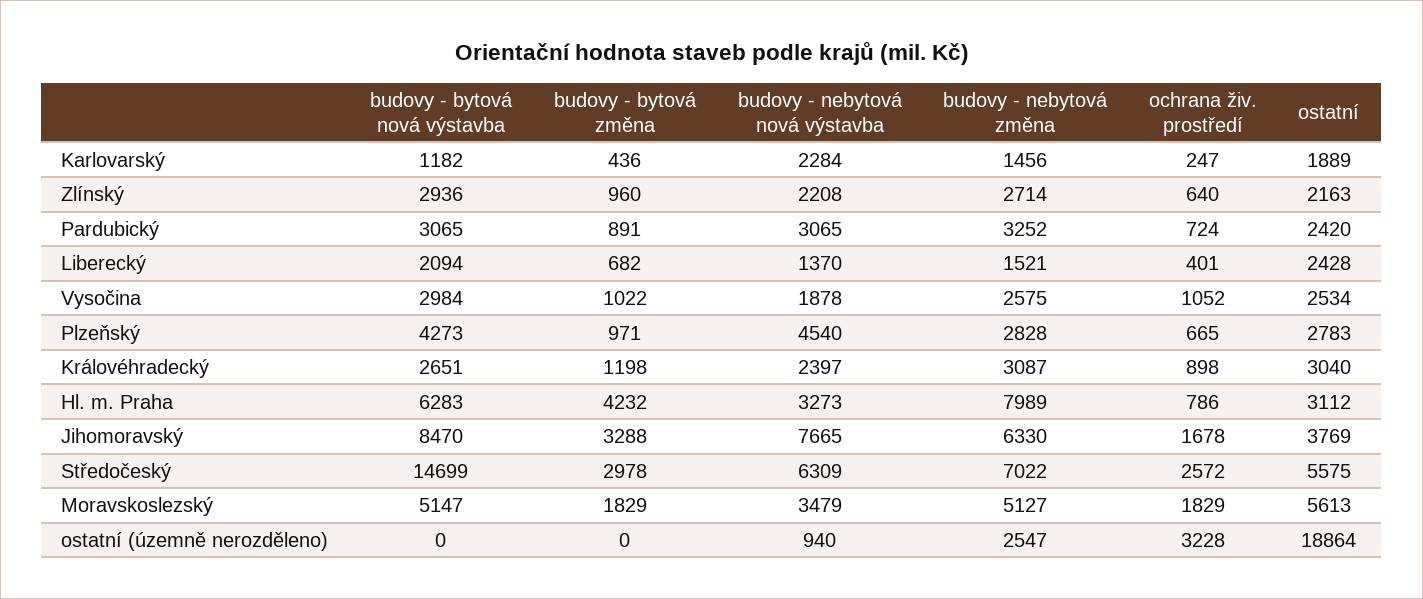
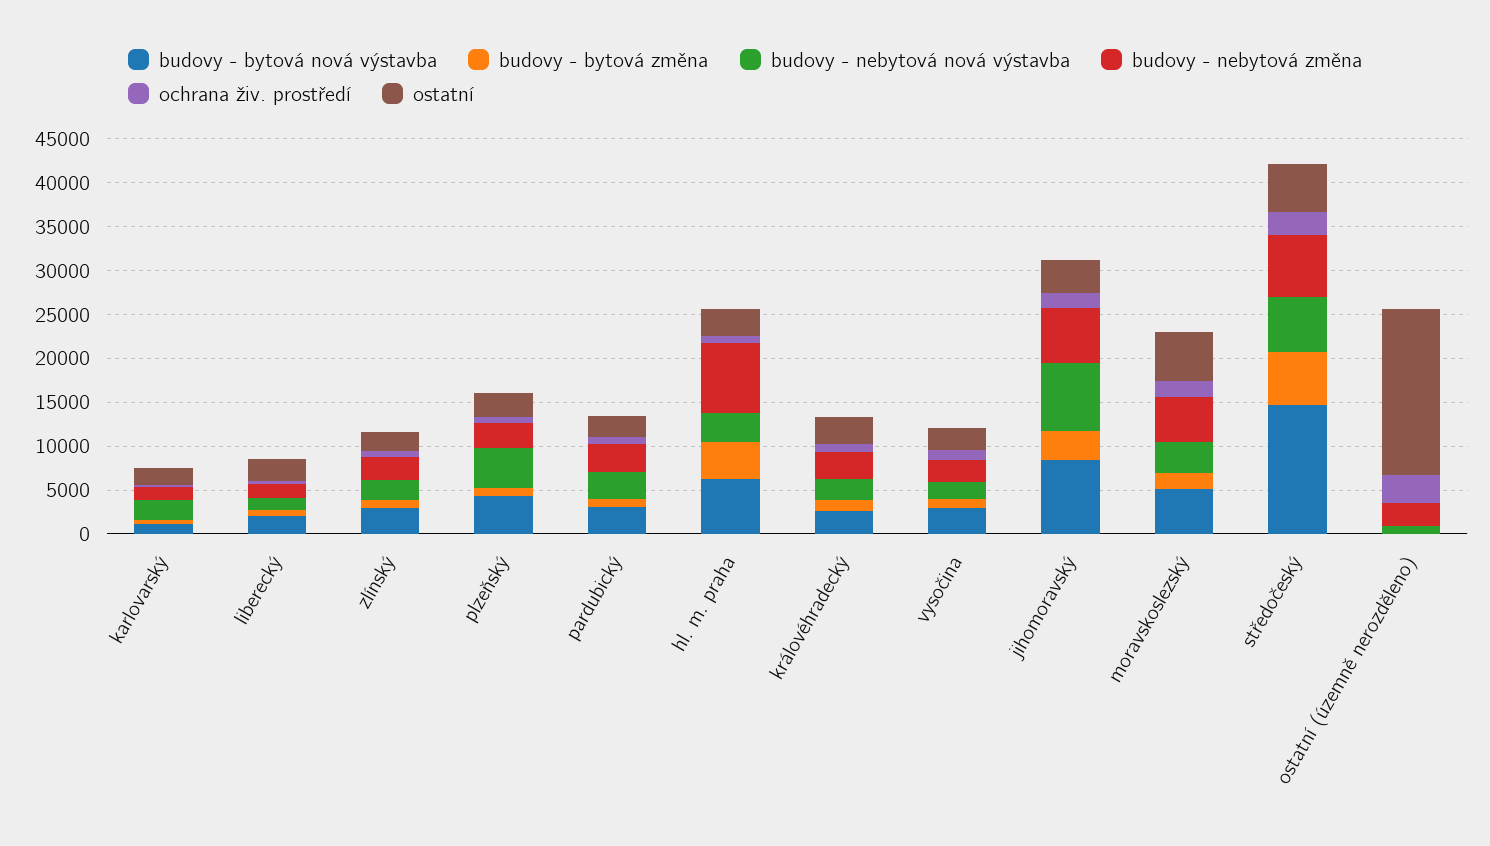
  {
    "budovy - bytová nová výstavba": {
      "Karlovarský": 1182,
      "Zlínský": 2936,
      "Pardubický": 3065,
      "Liberecký": 2094,
      "Vysočina": 2984,
      "Plzeňský": 4273,
      "Královéhradecký": 2651,
      "Hl. m. Praha": 6283,
      "Jihomoravský": 8470,
      "Středočeský": 14699,
      "Moravskoslezský": 5147,
      "ostatní (územně nerozděleno)": 0
    },
    "budovy - bytová změna": {
      "Karlovarský": 436,
      "Zlínský": 960,
      "Pardubický": 891,
      "Liberecký": 682,
      "Vysočina": 1022,
      "Plzeňský": 971,
      "Královéhradecký": 1198,
      "Hl. m. Praha": 4232,
      "Jihomoravský": 3288,
-     "Středočeský": 2978,
+     "Středočeský": 6000,
      "Moravskoslezský": 1829,
      "ostatní (územně nerozděleno)": 0
    },
    "budovy - nebytová nová výstavba": {
      "Karlovarský": 2284,
      "Zlínský": 2208,
      "Pardubický": 3065,
      "Liberecký": 1370,
      "Vysočina": 1878,
      "Plzeňský": 4540,
      "Královéhradecký": 2397,
      "Hl. m. Praha": 3273,
      "Jihomoravský": 7665,
      "Středočeský": 6309,
      "Moravskoslezský": 3479,
      "ostatní (územně nerozděleno)": 940
    },
    "budovy - nebytová změna": {
      "Karlovarský": 1456,
      "Zlínský": 2714,
      "Pardubický": 3252,
      "Liberecký": 1521,
      "Vysočina": 2575,
      "Plzeňský": 2828,
      "Královéhradecký": 3087,
      "Hl. m. Praha": 7989,
      "Jihomoravský": 6330,
      "Středočeský": 7022,
      "Moravskoslezský": 5127,
      "ostatní (územně nerozděleno)": 2547
    },
    "ochrana živ. prostředí": {
      "Karlovarský": 247,
      "Zlínský": 640,
      "Pardubický": 724,
      "Liberecký": 401,
      "Vysočina": 1052,
      "Plzeňský": 665,
      "Královéhradecký": 898,
      "Hl. m. Praha": 786,
      "Jihomoravský": 1678,
      "Středočeský": 2572,
      "Moravskoslezský": 1829,
      "ostatní (územně nerozděleno)": 3228
    },
    "ostatní": {
      "Karlovarský": 1889,
      "Zlínský": 2163,
      "Pardubický": 2420,
      "Liberecký": 2428,
      "Vysočina": 2534,
      "Plzeňský": 2783,
      "Královéhradecký": 3040,
      "Hl. m. Praha": 3112,
      "Jihomoravský": 3769,
      "Středočeský": 5575,
      "Moravskoslezský": 5613,
      "ostatní (územně nerozděleno)": 18864
    }
  }

